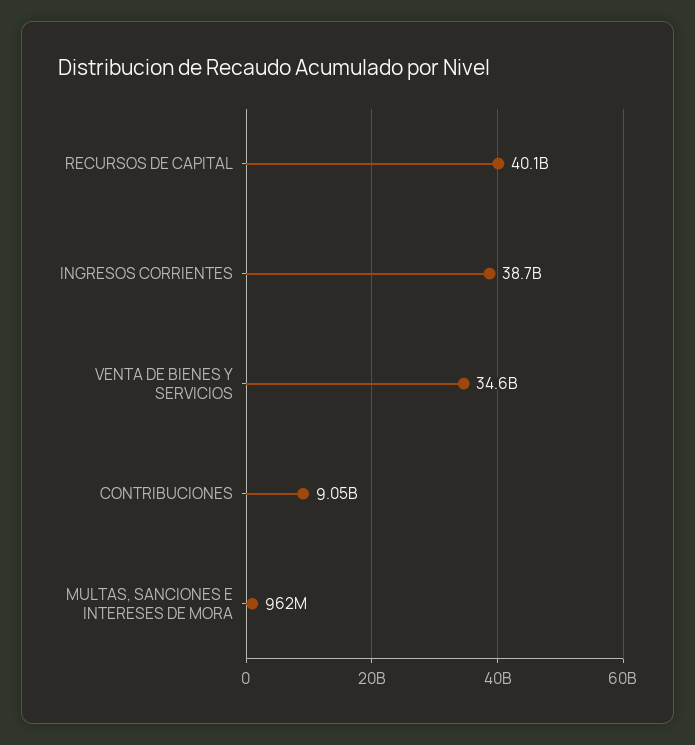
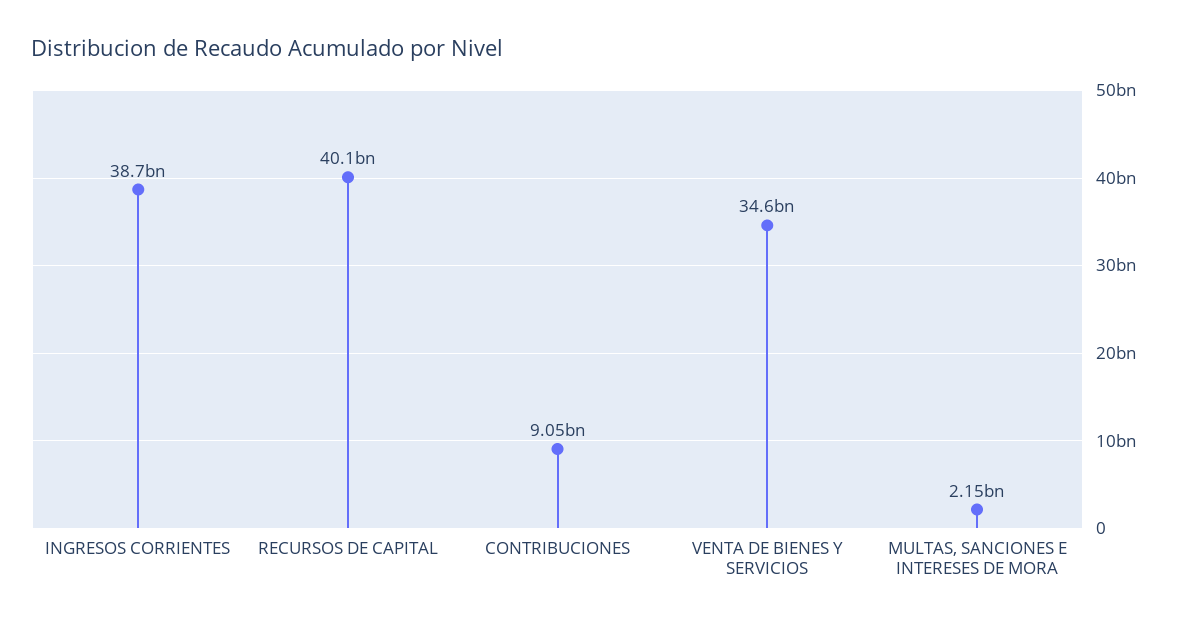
  {
    "RECURSOS DE CAPITAL": 40100000000,
    "INGRESOS CORRIENTES": 38700000000,
    "VENTA DE BIENES Y SERVICIOS": 34600000000,
    "CONTRIBUCIONES": 9050000000,
-   "MULTAS, SANCIONES E INTERESES DE MORA": 962000000
+   "MULTAS, SANCIONES E INTERESES DE MORA": 2150000000
  }

